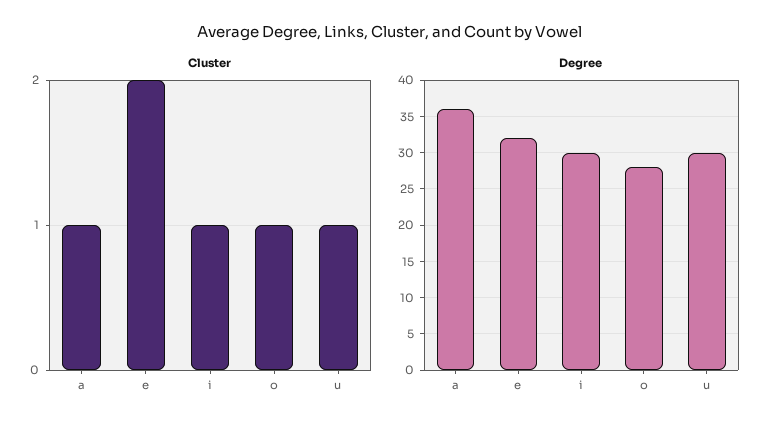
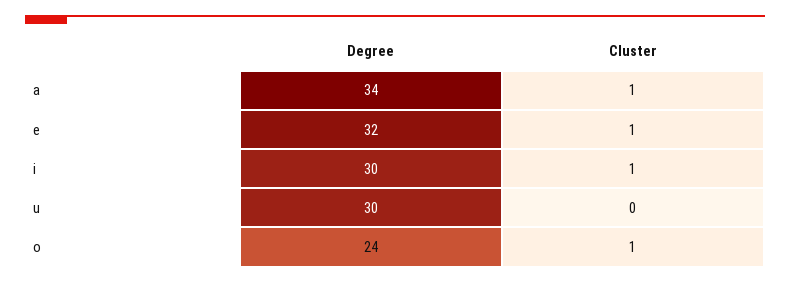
  {
    "Cluster": {
      "a": 1,
-     "e": 2,
+     "e": 1,
      "i": 1,
      "o": 1,
-     "u": 1
+     "u": 0
    },
    "Degree": {
-     "a": 36,
+     "a": 34,
      "e": 32,
      "i": 30,
-     "o": 28,
+     "o": 24,
      "u": 30
    }
  }

